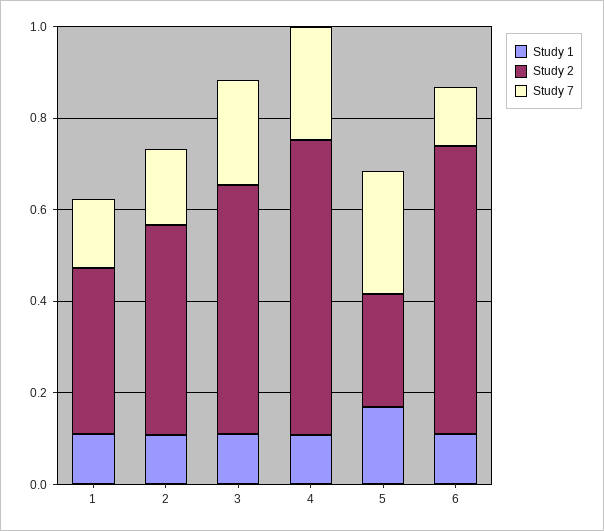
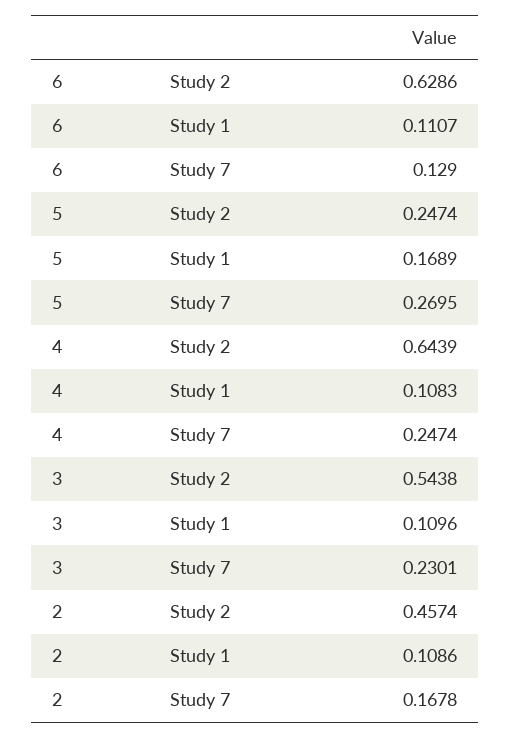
  {
    "Study 1": {
-     "1": 0.1,
      "2": 0.1086,
      "3": 0.1096,
      "4": 0.1083,
      "5": 0.1689,
      "6": 0.1107
    },
    "Study 2": {
-     "1": 0.35,
      "2": 0.4574,
      "3": 0.5438,
      "4": 0.6439,
      "5": 0.2474,
      "6": 0.6286
    },
    "Study 7": {
-     "1": 0.15,
      "2": 0.1678,
      "3": 0.2301,
      "4": 0.2474,
      "5": 0.2695,
      "6": 0.129
    }
  }

